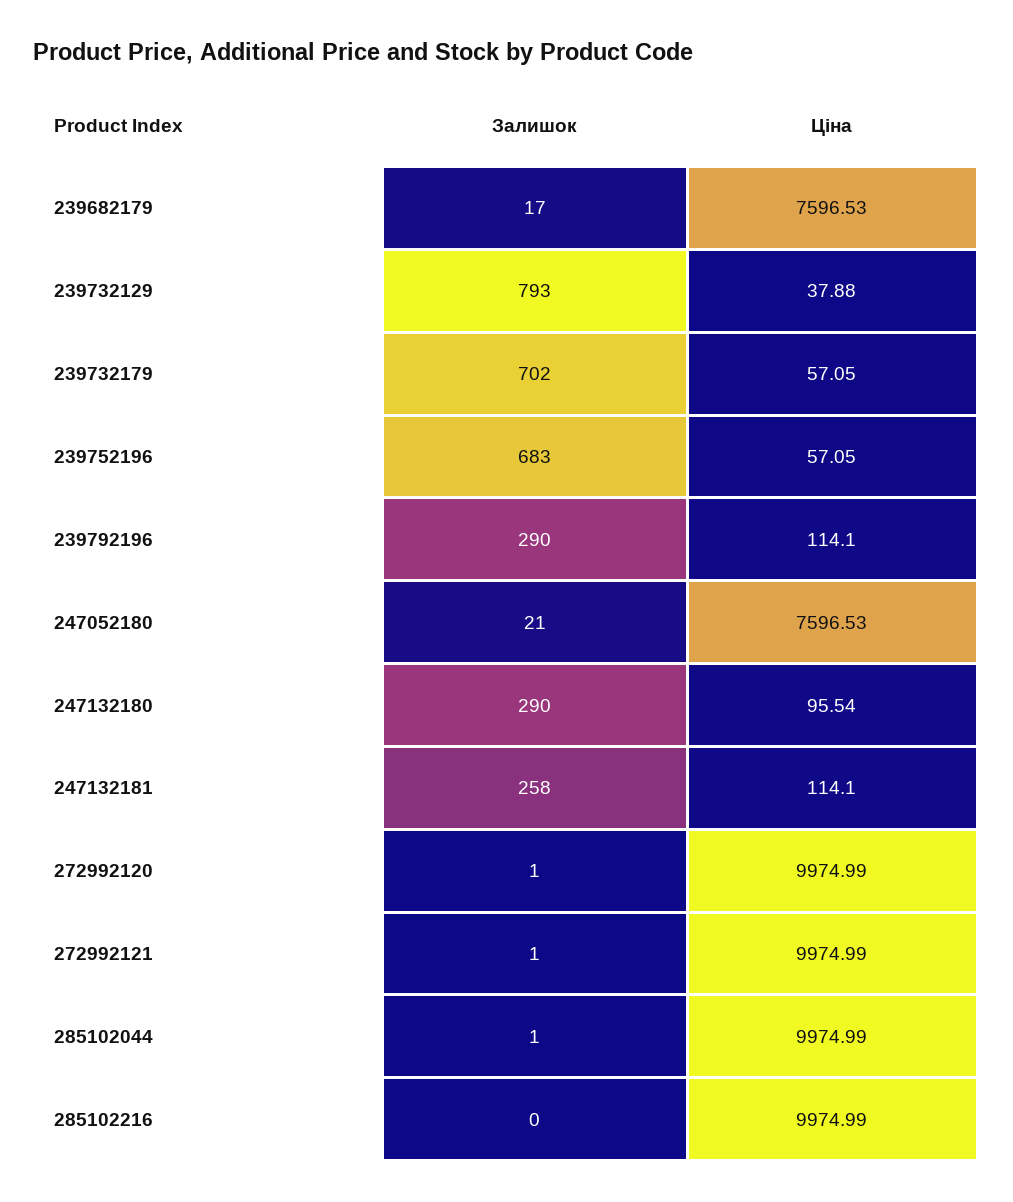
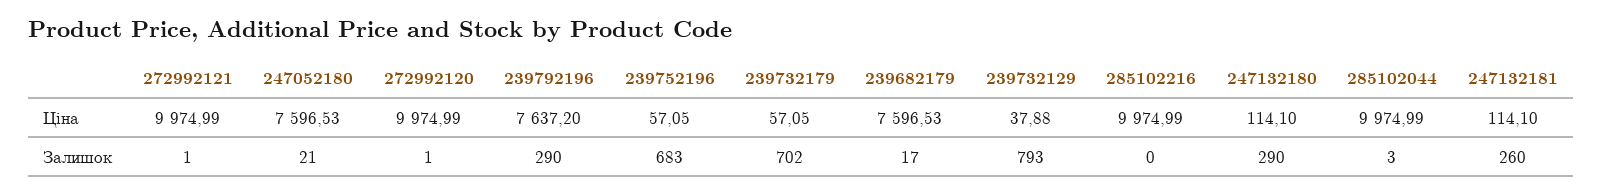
  {
    "Залишок": {
      "239682179": 17,
      "239732129": 793,
      "239732179": 702,
      "239752196": 683,
      "239792196": 290,
      "247052180": 21,
      "247132180": 290,
-     "247132181": 258,
+     "247132181": 260,
      "272992120": 1,
      "272992121": 1,
-     "285102044": 1,
+     "285102044": 3,
      "285102216": 0
    },
    "Ціна": {
      "239682179": 7596.53,
      "239732129": 37.88,
      "239732179": 57.05,
      "239752196": 57.05,
-     "239792196": 114.1,
+     "239792196": 7637.2,
      "247052180": 7596.53,
-     "247132180": 95.54,
+     "247132180": 114.1,
      "247132181": 114.1,
      "272992120": 9974.99,
      "272992121": 9974.99,
      "285102044": 9974.99,
      "285102216": 9974.99
    }
  }

